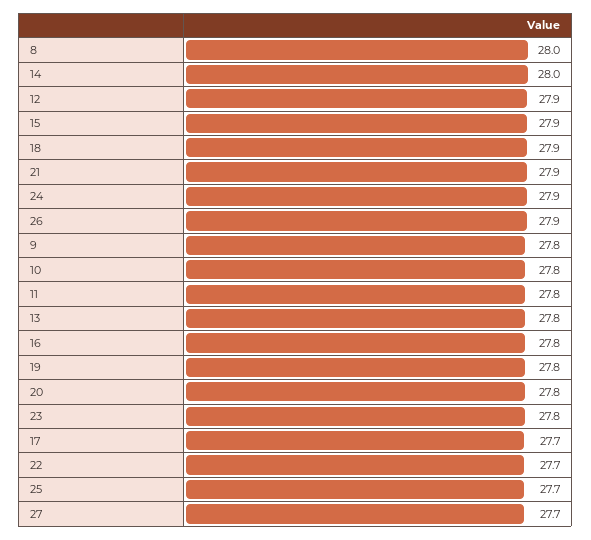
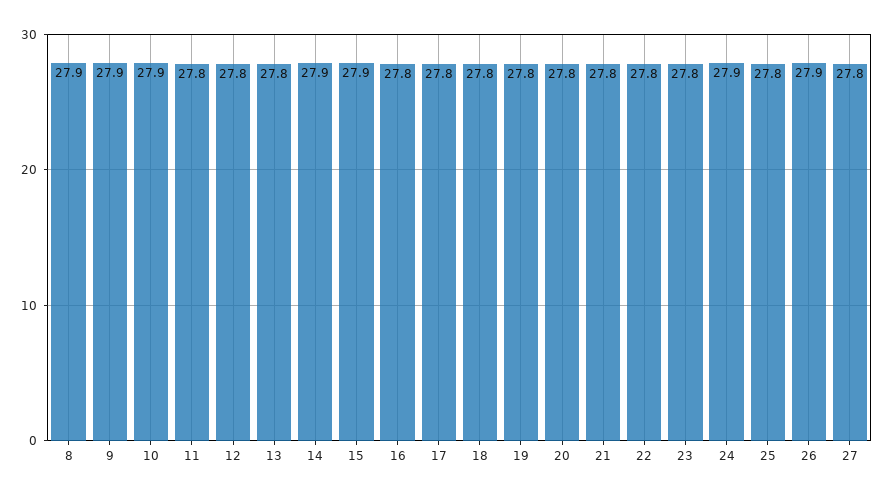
  {
-   "8": 28,
+   "8": 27.9,
-   "14": 28,
+   "14": 27.9,
-   "12": 27.9,
+   "12": 27.8,
    "15": 27.9,
-   "18": 27.9,
+   "18": 27.8,
-   "21": 27.9,
+   "21": 27.8,
    "24": 27.9,
    "26": 27.9,
-   "9": 27.8,
+   "9": 27.9,
-   "10": 27.8,
+   "10": 27.9,
    "11": 27.8,
    "13": 27.8,
    "16": 27.8,
    "19": 27.8,
    "20": 27.8,
    "23": 27.8,
-   "17": 27.7,
+   "17": 27.8,
-   "22": 27.7,
+   "22": 27.8,
-   "25": 27.7,
+   "25": 27.8,
-   "27": 27.7
+   "27": 27.8
  }

